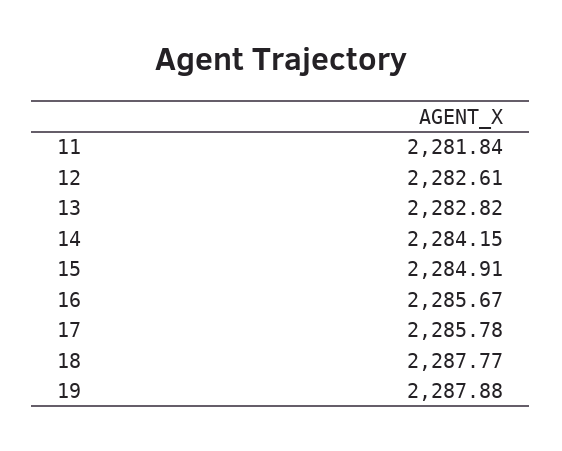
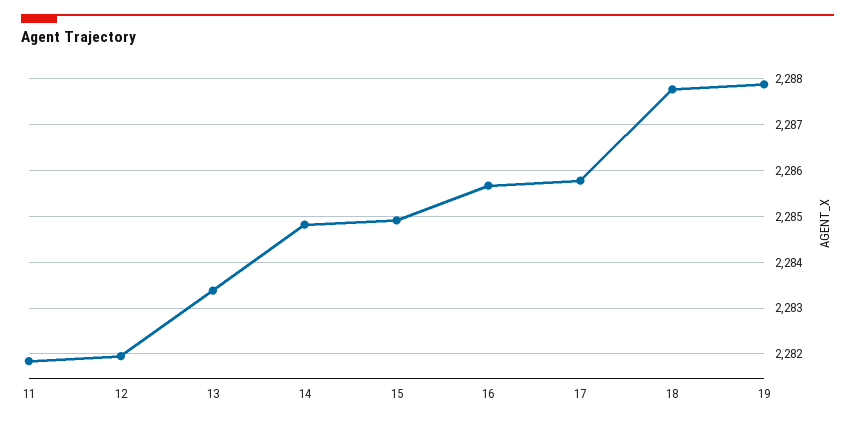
  {
    "11": 2281.84,
-   "12": 2282.61,
+   "12": 2282,
-   "13": 2282.82,
+   "13": 2283.4,
-   "14": 2284.15,
+   "14": 2284.8,
    "15": 2284.91,
    "16": 2285.67,
    "17": 2285.78,
    "18": 2287.77,
    "19": 2287.88
  }

